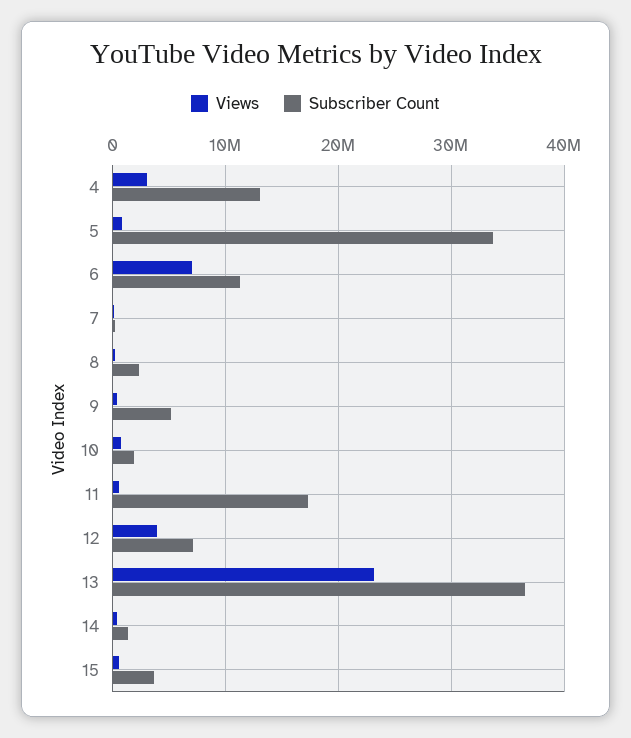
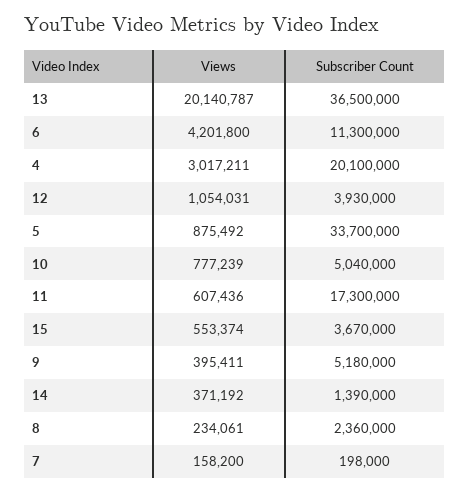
  {
    "Views": {
      "4": 3017211,
      "5": 875492,
-     "6": 7000000,
+     "6": 4201800,
      "7": 158200,
      "8": 234061,
      "9": 395411,
      "10": 777239,
      "11": 607436,
-     "12": 4000000,
+     "12": 1054031,
-     "13": 23000000,
+     "13": 20140787,
      "14": 371192,
      "15": 553374
    },
    "Subscriber Count": {
-     "4": 13000000,
+     "4": 20100000,
      "5": 33700000,
      "6": 11300000,
      "7": 198000,
      "8": 2360000,
      "9": 5180000,
-     "10": 2000000,
+     "10": 5040000,
      "11": 17300000,
-     "12": 7000000,
+     "12": 3930000,
      "13": 36500000,
      "14": 1390000,
      "15": 3670000
    }
  }

